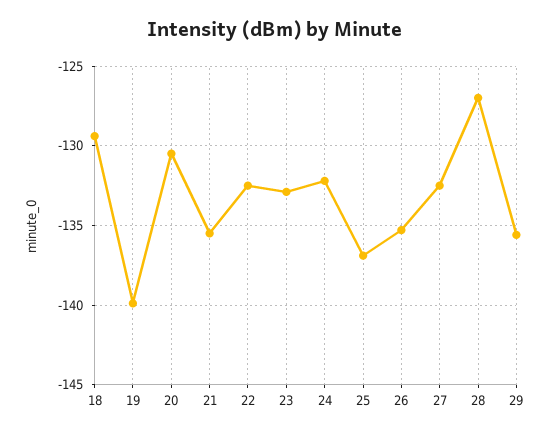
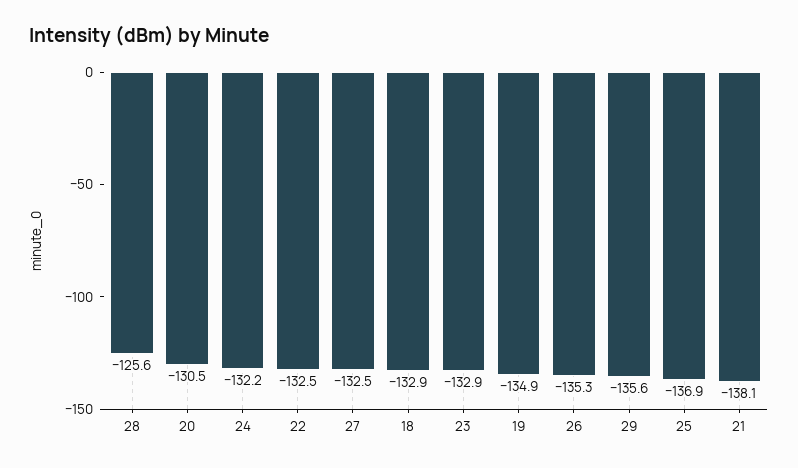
  {
-   "18": -129.5,
+   "18": -132.9,
-   "19": -140,
+   "19": -134.9,
    "20": -130.5,
-   "21": -135.5,
+   "21": -138.1,
    "22": -132.5,
    "23": -132.9,
    "24": -132.2,
    "25": -136.9,
    "26": -135.3,
    "27": -132.5,
-   "28": -127,
+   "28": -125.6,
    "29": -135.6
  }

